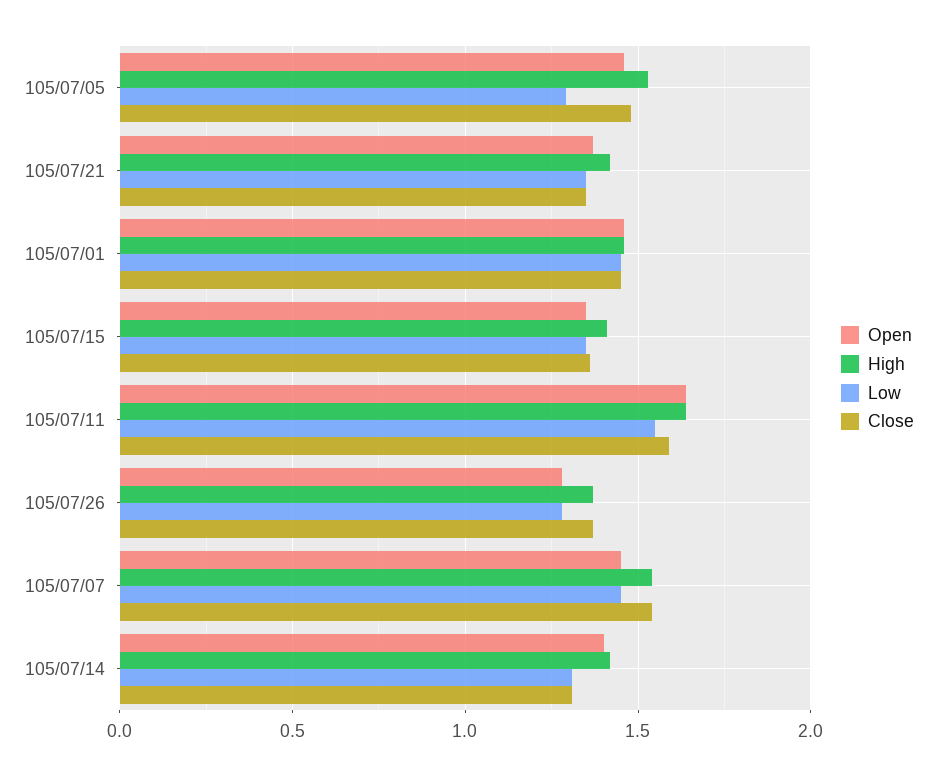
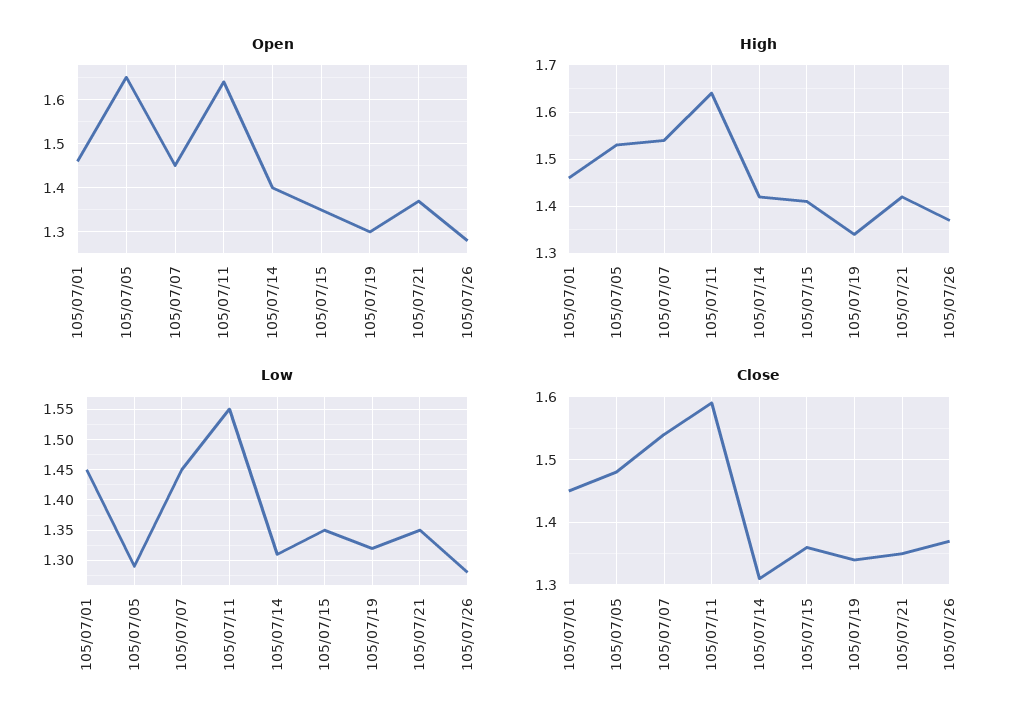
  {
    "Open": {
-     "105/07/05": 1.45,
+     "105/07/05": 1.65,
      "105/07/21": 1.35,
      "105/07/01": 1.45,
      "105/07/15": 1.35,
      "105/07/11": 1.65,
      "105/07/26": 1.3,
      "105/07/07": 1.45,
-     "105/07/14": 1.4
+     "105/07/14": 1.4,
+     "105/07/19": 1.3
    },
    "High": {
      "105/07/05": 1.55,
      "105/07/21": 1.4,
      "105/07/01": 1.45,
      "105/07/15": 1.4,
      "105/07/11": 1.65,
      "105/07/26": 1.35,
      "105/07/07": 1.55,
-     "105/07/14": 1.4
+     "105/07/14": 1.4,
+     "105/07/19": 1.35
    },
    "Low": {
      "105/07/05": 1.29,
      "105/07/21": 1.35,
      "105/07/01": 1.45,
      "105/07/15": 1.35,
      "105/07/11": 1.55,
      "105/07/26": 1.28,
      "105/07/07": 1.45,
-     "105/07/14": 1.31
+     "105/07/14": 1.31,
+     "105/07/19": 1.32
    },
    "Close": {
      "105/07/05": 1.48,
      "105/07/21": 1.35,
      "105/07/01": 1.45,
      "105/07/15": 1.36,
      "105/07/11": 1.59,
      "105/07/26": 1.37,
      "105/07/07": 1.54,
-     "105/07/14": 1.31
+     "105/07/14": 1.31,
+     "105/07/19": 1.34
    }
  }

